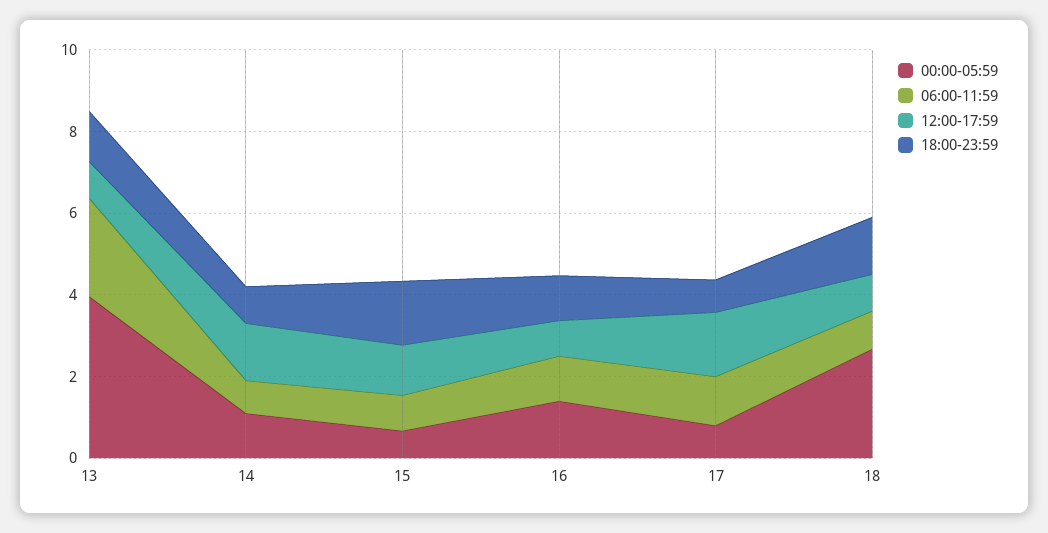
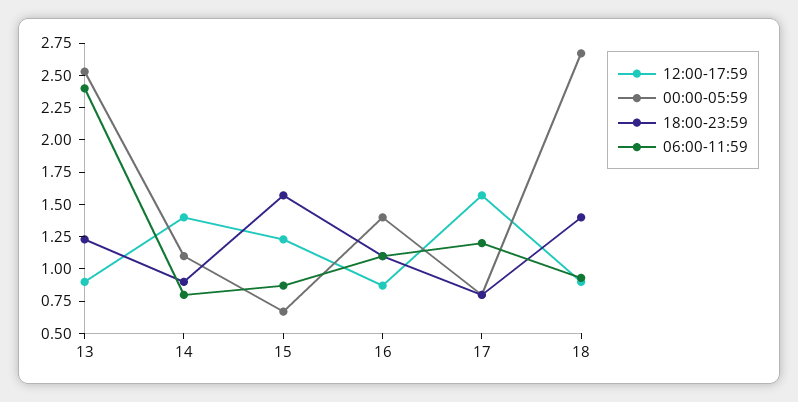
  {
    "00:00-05:59": {
-     "13": 4,
+     "13": 2.5,
      "14": 1,
      "15": 0.75,
      "16": 1.5,
      "17": 0.75,
      "18": 2.75
    },
    "06:00-11:59": {
      "13": 2.5,
      "14": 0.75,
      "15": 0.75,
      "16": 1,
      "17": 1.25,
      "18": 1
    },
    "12:00-17:59": {
      "13": 1,
      "14": 1.5,
      "15": 1.25,
      "16": 0.75,
      "17": 1.5,
      "18": 1
    },
    "18:00-23:59": {
      "13": 1.25,
      "14": 1,
      "15": 1.5,
      "16": 1,
      "17": 0.75,
      "18": 1.5
    }
  }

